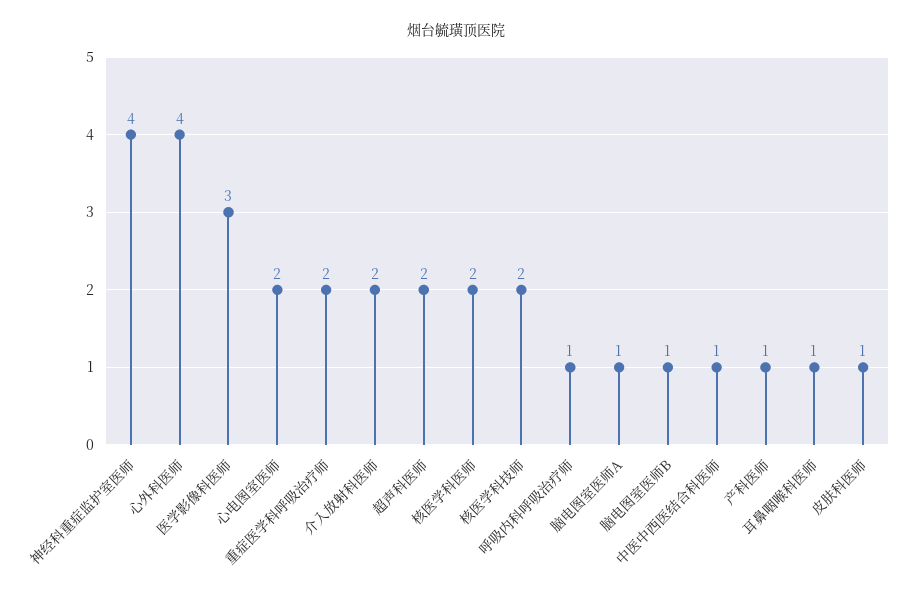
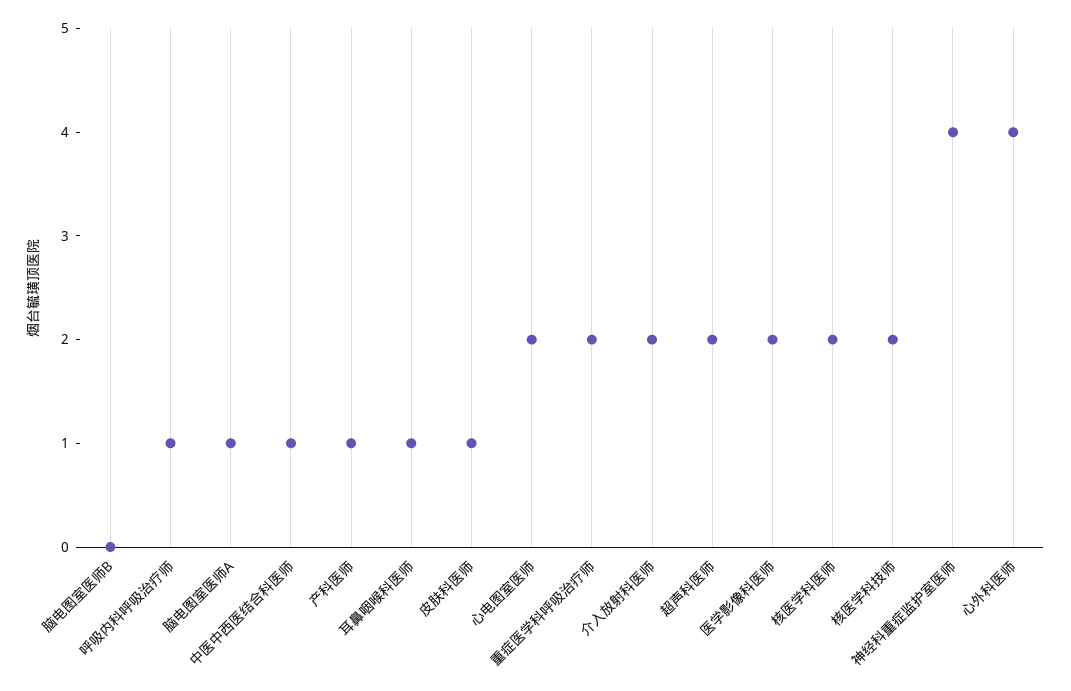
  {
    "神经科重症监护室医师": 4,
    "心外科医师": 4,
-   "医学影像科医师": 3,
+   "医学影像科医师": 2,
    "心电图室医师": 2,
    "重症医学科呼吸治疗师": 2,
    "介入放射科医师": 2,
    "超声科医师": 2,
    "核医学科医师": 2,
    "核医学科技师": 2,
    "呼吸内科呼吸治疗师": 1,
    "脑电图室医师A": 1,
-   "脑电图室医师B": 1,
+   "脑电图室医师B": 0,
    "中医中西医结合科医师": 1,
    "产科医师": 1,
    "耳鼻咽喉科医师": 1,
    "皮肤科医师": 1
  }

